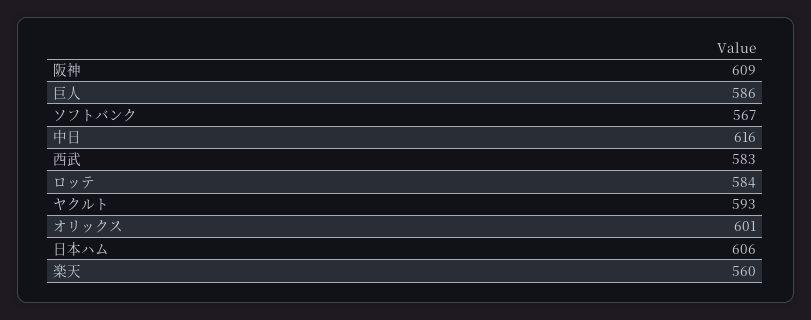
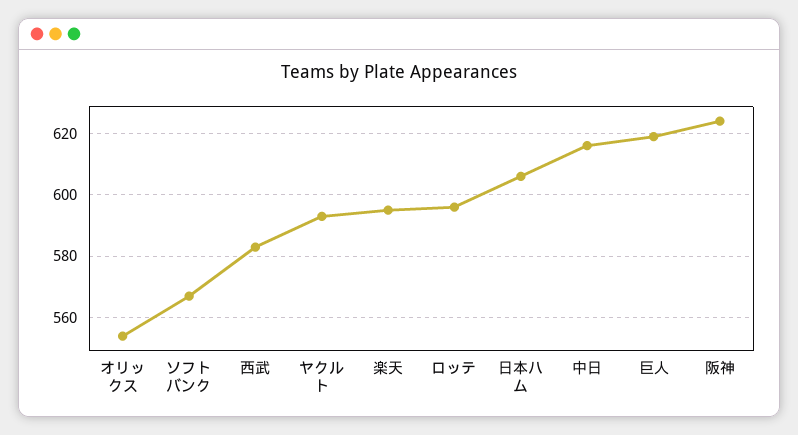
  {
-   "阪神": 609,
+   "阪神": 625,
-   "巨人": 586,
+   "巨人": 620,
    "ソフトバンク": 567,
    "中日": 616,
    "西武": 583,
-   "ロッテ": 584,
+   "ロッテ": 595,
    "ヤクルト": 593,
-   "オリックス": 601,
+   "オリックス": 555,
    "日本ハム": 606,
-   "楽天": 560
+   "楽天": 595
  }

